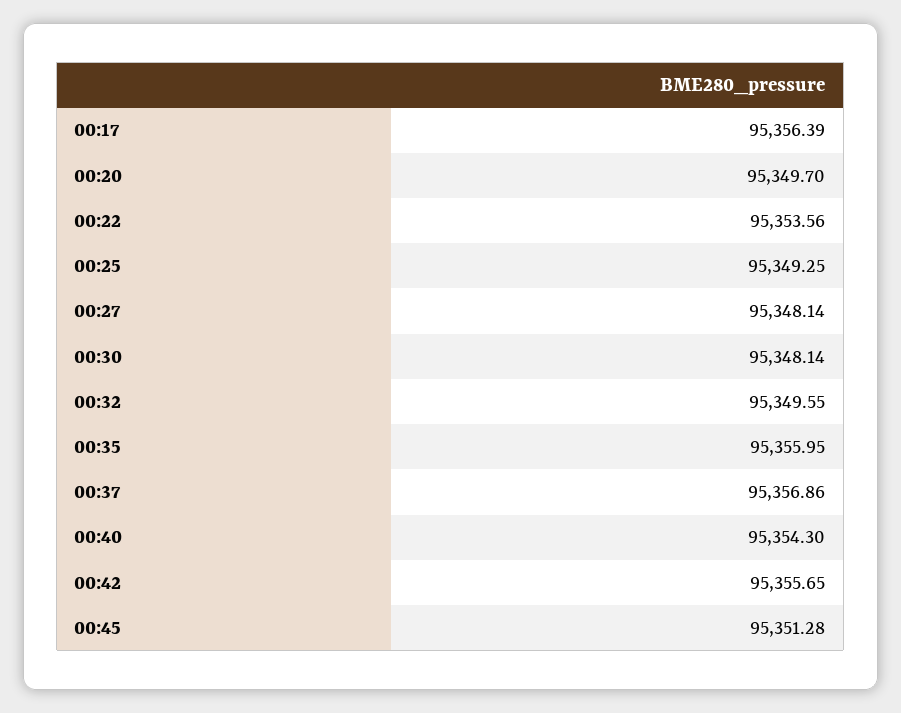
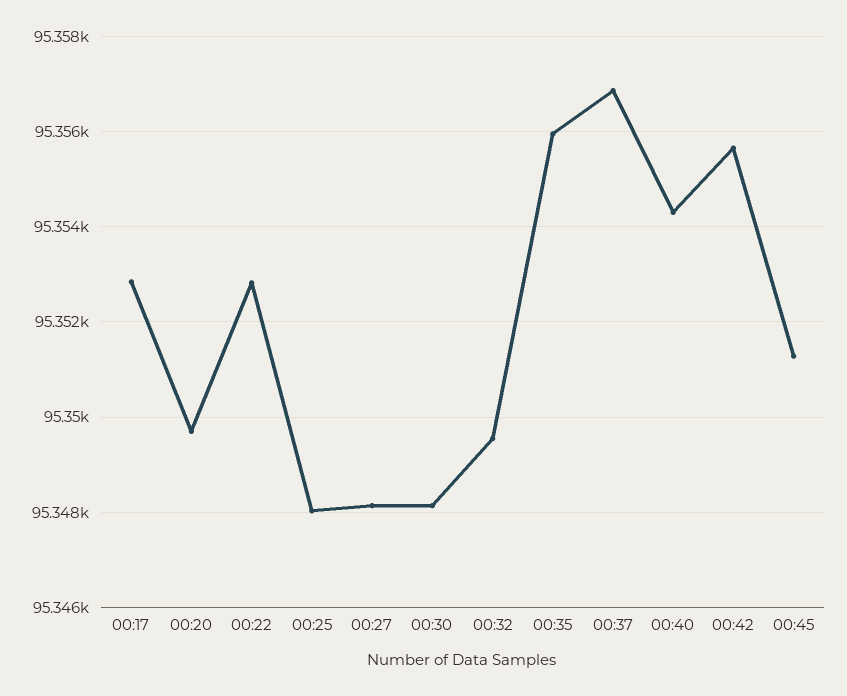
  {
-   "00:17": 95356.39,
+   "00:17": 95352.8,
    "00:20": 95349.7,
-   "00:22": 95353.56,
+   "00:22": 95352.8,
-   "00:25": 95349.25,
+   "00:25": 95348,
    "00:27": 95348.14,
    "00:30": 95348.14,
    "00:32": 95349.55,
    "00:35": 95355.95,
    "00:37": 95356.86,
    "00:40": 95354.3,
    "00:42": 95355.65,
    "00:45": 95351.28
  }

